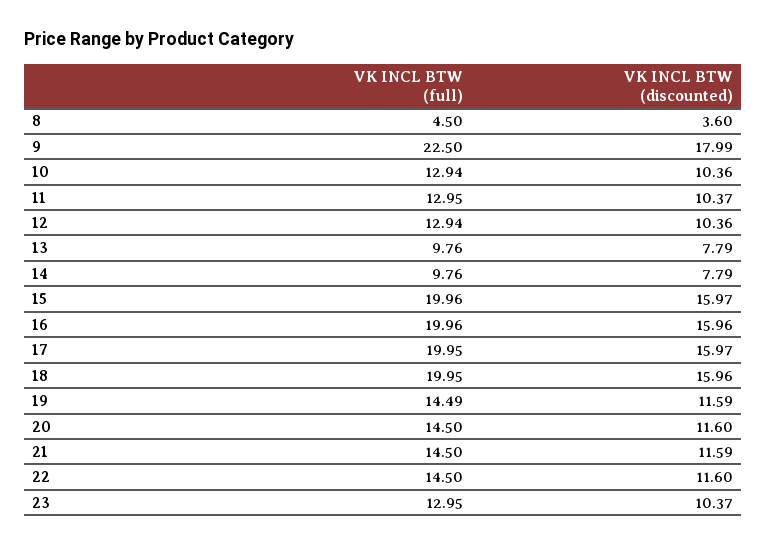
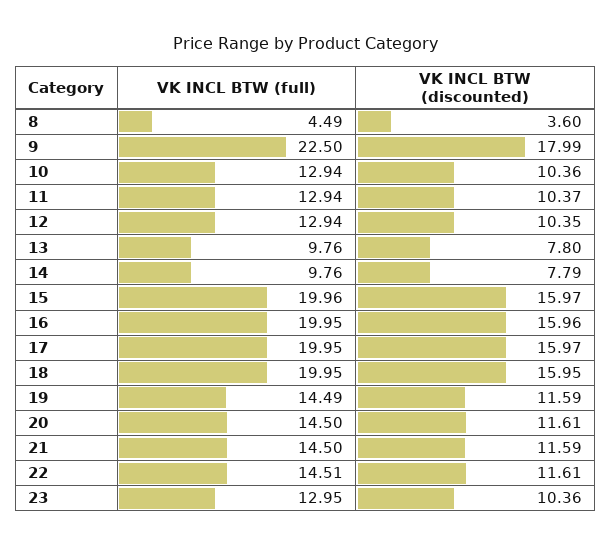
  {
    "VK INCL BTW (full)": {
-     "8": 4.5,
+     "8": 4.49,
      "9": 22.5,
      "10": 12.94,
-     "11": 12.95,
+     "11": 12.94,
      "12": 12.94,
      "13": 9.76,
      "14": 9.76,
      "15": 19.96,
-     "16": 19.96,
+     "16": 19.95,
      "17": 19.95,
      "18": 19.95,
      "19": 14.49,
      "20": 14.5,
      "21": 14.5,
-     "22": 14.5,
+     "22": 14.51,
      "23": 12.95
    },
    "VK INCL BTW (discounted)": {
      "8": 3.6,
      "9": 17.99,
      "10": 10.36,
      "11": 10.37,
-     "12": 10.36,
+     "12": 10.35,
-     "13": 7.79,
+     "13": 7.8,
      "14": 7.79,
      "15": 15.97,
      "16": 15.96,
      "17": 15.97,
-     "18": 15.96,
+     "18": 15.95,
      "19": 11.59,
-     "20": 11.6,
+     "20": 11.61,
      "21": 11.59,
-     "22": 11.6,
+     "22": 11.61,
-     "23": 10.37
+     "23": 10.36
    }
  }

